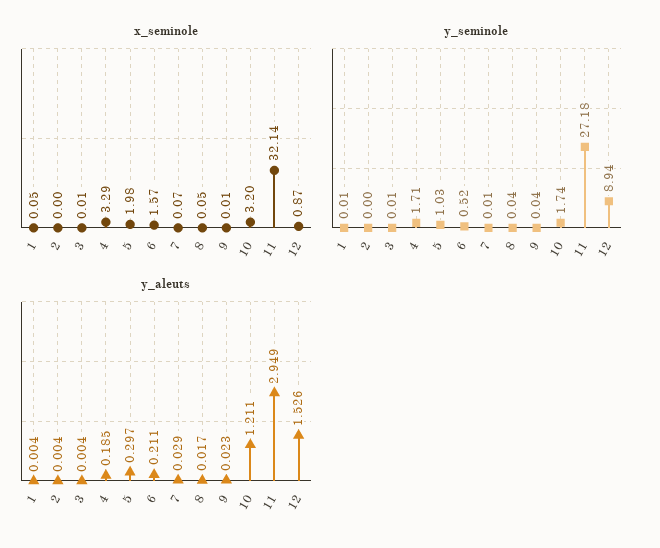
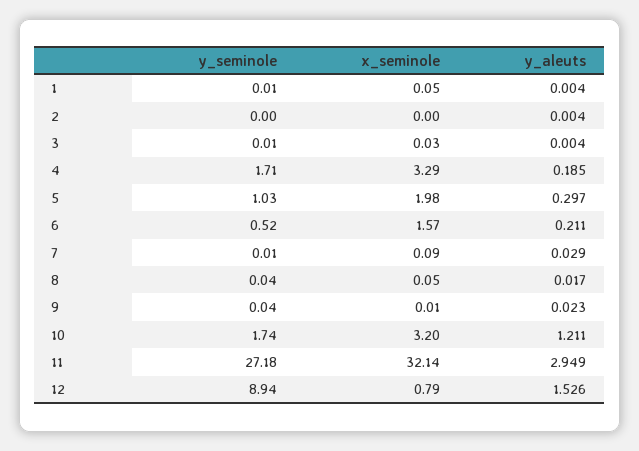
  {
    "x_seminole": {
      "1": 0.05,
      "2": 0,
-     "3": 0.01,
+     "3": 0.03,
      "4": 3.29,
      "5": 1.98,
      "6": 1.57,
-     "7": 0.07,
+     "7": 0.09,
      "8": 0.05,
      "9": 0.01,
      "10": 3.2,
      "11": 32.14,
-     "12": 0.87
+     "12": 0.79
    },
    "y_seminole": {
      "1": 0.01,
      "2": 0,
      "3": 0.01,
      "4": 1.71,
      "5": 1.03,
      "6": 0.52,
      "7": 0.01,
      "8": 0.04,
      "9": 0.04,
      "10": 1.74,
      "11": 27.18,
      "12": 8.94
    },
    "y_aleuts": {
      "1": 0.004,
      "2": 0.004,
      "3": 0.004,
      "4": 0.185,
      "5": 0.297,
      "6": 0.211,
      "7": 0.029,
      "8": 0.017,
      "9": 0.023,
      "10": 1.211,
      "11": 2.949,
      "12": 1.526
    }
  }

